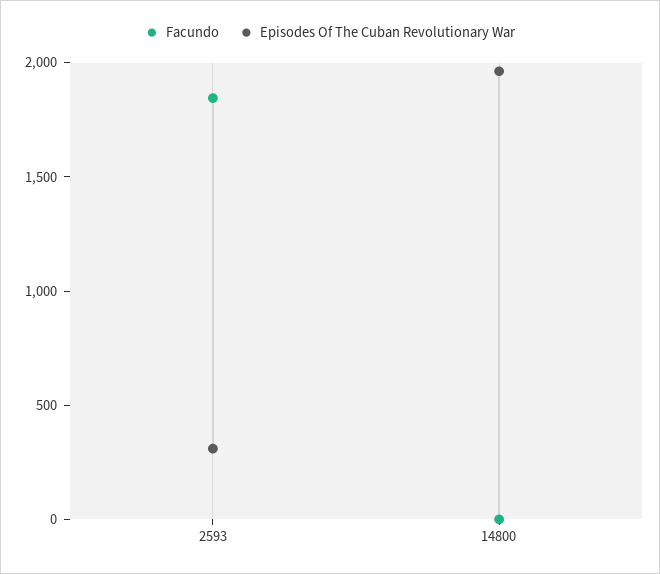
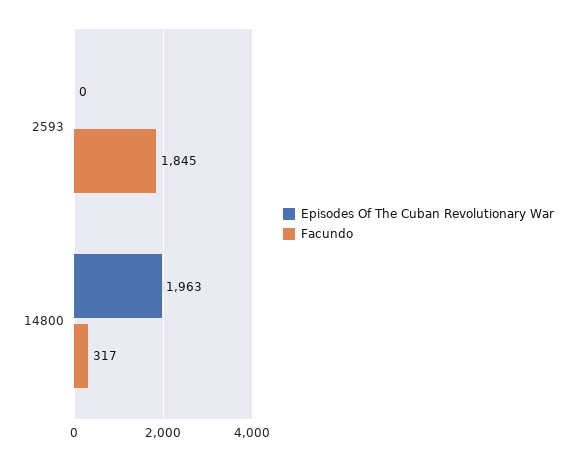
  {
    "Facundo": {
      "2593": 1845,
-     "14800": 0
+     "14800": 317
    },
    "Episodes Of The Cuban Revolutionary War": {
-     "2593": 300,
+     "2593": 0,
      "14800": 1963
    }
  }

